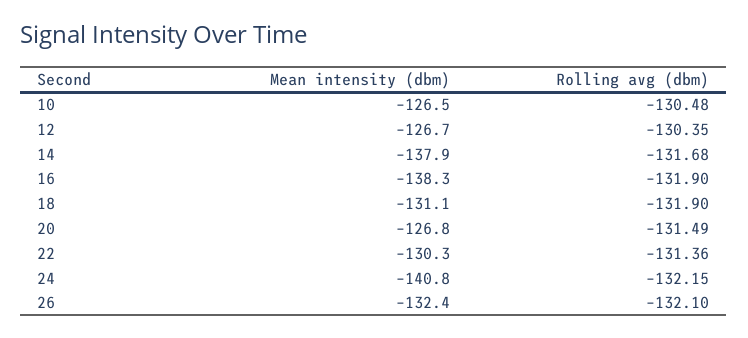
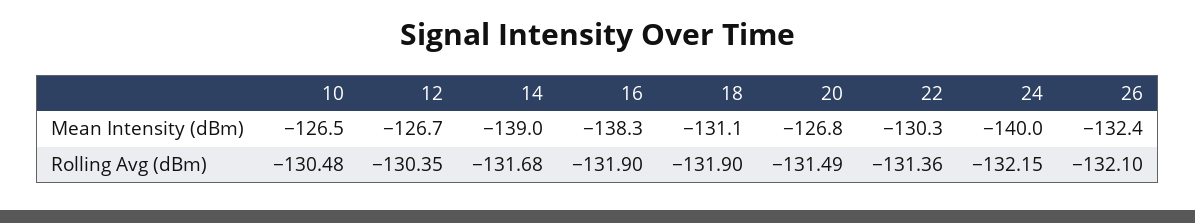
  {
    "Mean intensity (dbm)": {
      "10": -126.5,
      "12": -126.7,
-     "14": -137.9,
+     "14": -139,
      "16": -138.3,
      "18": -131.1,
      "20": -126.8,
      "22": -130.3,
-     "24": -140.8,
+     "24": -140,
      "26": -132.4
    },
    "Rolling avg (dbm)": {
      "10": -130.48,
      "12": -130.35,
      "14": -131.68,
      "16": -131.9,
      "18": -131.9,
      "20": -131.49,
      "22": -131.36,
      "24": -132.15,
      "26": -132.1
    }
  }

